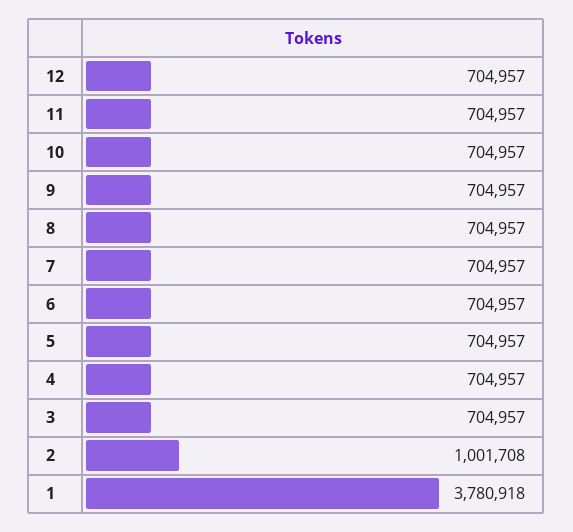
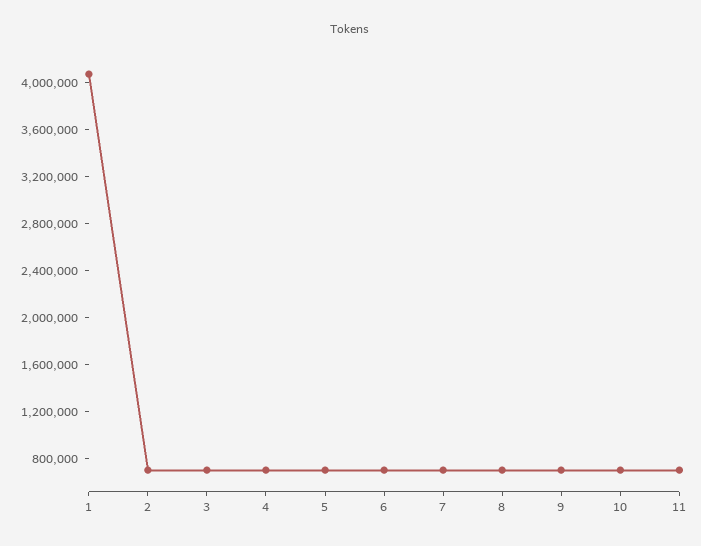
  {
-   "12": 704957,
    "11": 704957,
    "10": 704957,
    "9": 704957,
    "8": 704957,
    "7": 704957,
    "6": 704957,
    "5": 704957,
    "4": 704957,
    "3": 704957,
-   "2": 1001708,
+   "2": 700000,
-   "1": 3780918
+   "1": 4100000
  }

